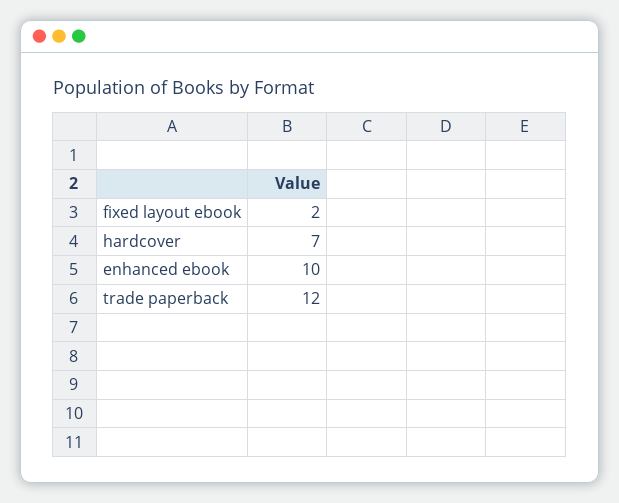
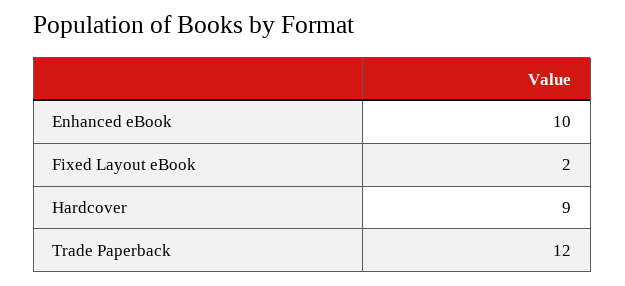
  {
    "fixed layout ebook": 2,
-   "hardcover": 7,
+   "hardcover": 9,
    "enhanced ebook": 10,
    "trade paperback": 12
  }

